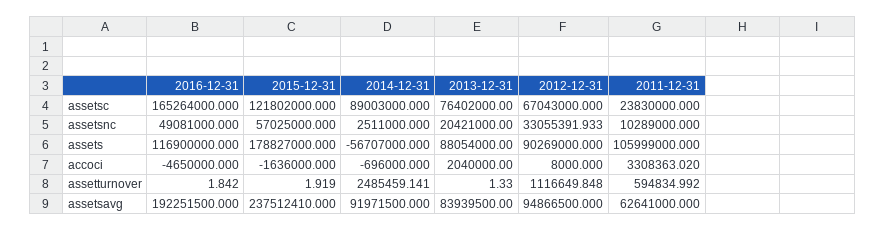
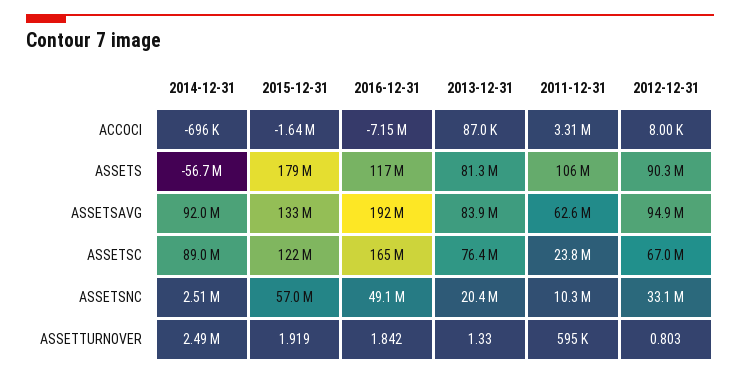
  {
    "2016-12-31": {
      "assetsc": 165264000,
      "assetsnc": 49081000,
      "assets": 116900000,
-     "accoci": -4650000,
+     "accoci": -7150000,
      "assetturnover": 1.842,
      "assetsavg": 192251500
    },
    "2015-12-31": {
      "assetsc": 121802000,
      "assetsnc": 57025000,
      "assets": 178827000,
      "accoci": -1636000,
      "assetturnover": 1.919,
-     "assetsavg": 237512410
+     "assetsavg": 133000000
    },
    "2014-12-31": {
      "assetsc": 89003000,
      "assetsnc": 2511000,
      "assets": -56707000,
      "accoci": -696000,
      "assetturnover": 2485459.141,
      "assetsavg": 91971500
    },
    "2013-12-31": {
      "assetsc": 76402000,
      "assetsnc": 20421000,
-     "assets": 88054000,
+     "assets": 81300000,
-     "accoci": 2040000,
+     "accoci": 87000,
      "assetturnover": 1.33,
      "assetsavg": 83939500
    },
    "2012-12-31": {
      "assetsc": 67043000,
      "assetsnc": 33055391.933,
      "assets": 90269000,
      "accoci": 8000,
-     "assetturnover": 1116649.848,
+     "assetturnover": 0.803,
      "assetsavg": 94866500
    },
    "2011-12-31": {
      "assetsc": 23830000,
      "assetsnc": 10289000,
      "assets": 105999000,
      "accoci": 3308363.02,
      "assetturnover": 594834.992,
      "assetsavg": 62641000
    }
  }

